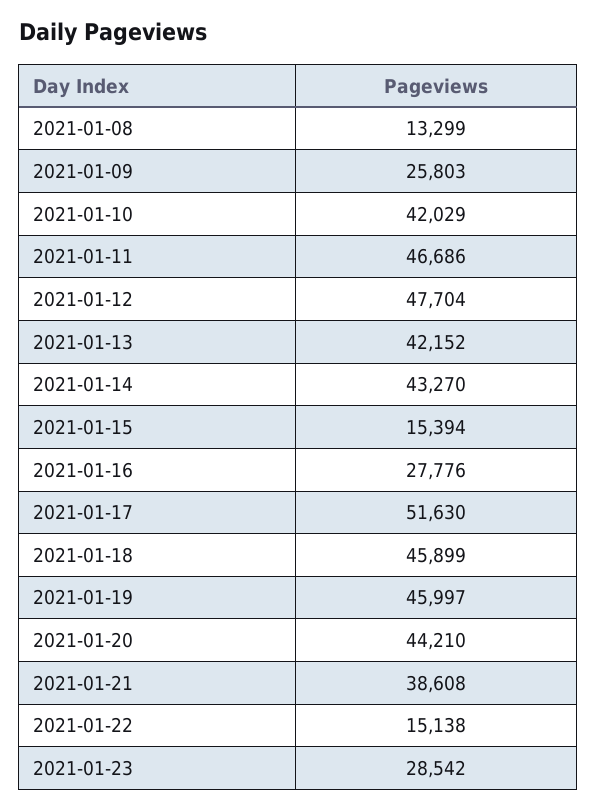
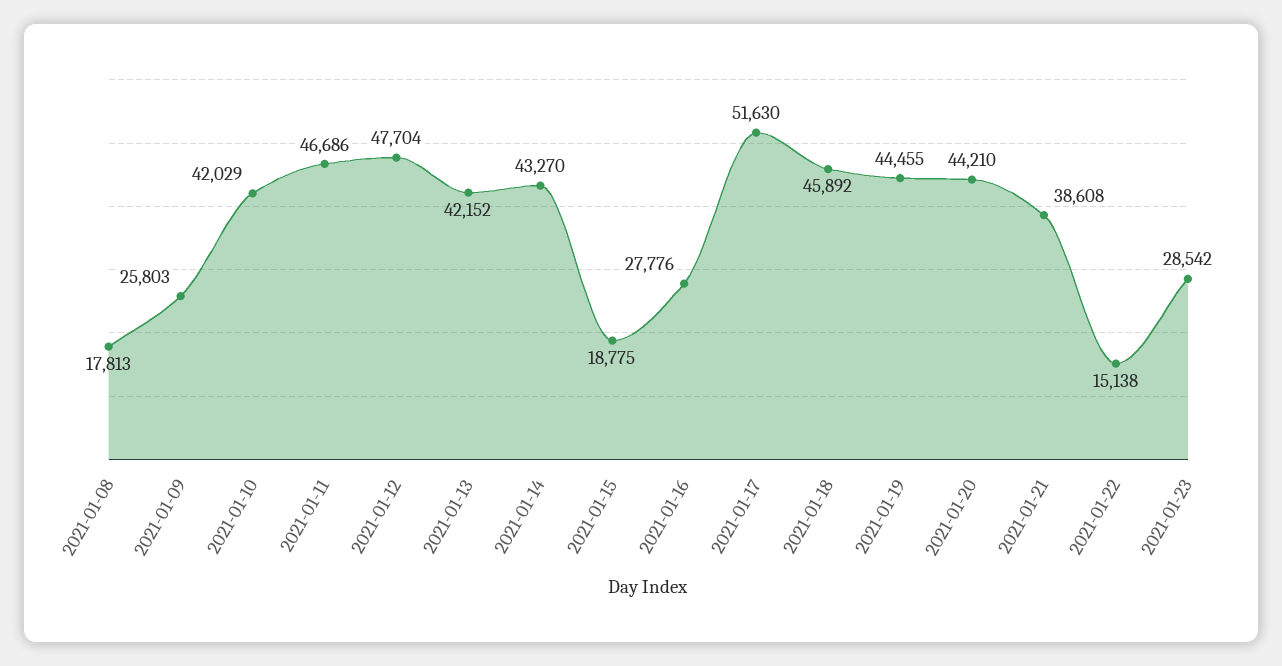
  {
-   "2021-01-08": 13299,
+   "2021-01-08": 17813,
    "2021-01-09": 25803,
    "2021-01-10": 42029,
    "2021-01-11": 46686,
    "2021-01-12": 47704,
    "2021-01-13": 42152,
    "2021-01-14": 43270,
-   "2021-01-15": 15394,
+   "2021-01-15": 18775,
    "2021-01-16": 27776,
    "2021-01-17": 51630,
-   "2021-01-18": 45899,
+   "2021-01-18": 45892,
-   "2021-01-19": 45997,
+   "2021-01-19": 44455,
    "2021-01-20": 44210,
    "2021-01-21": 38608,
    "2021-01-22": 15138,
    "2021-01-23": 28542
  }

